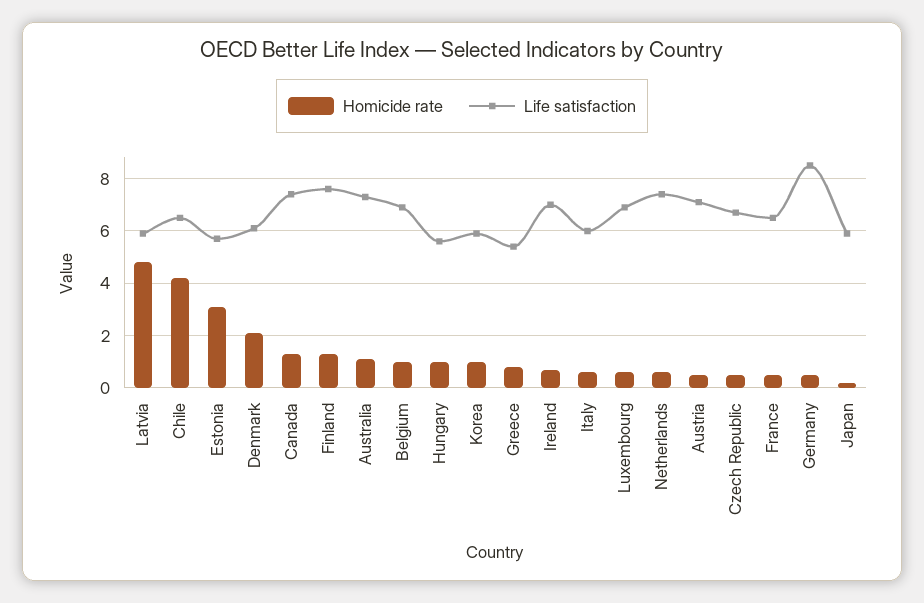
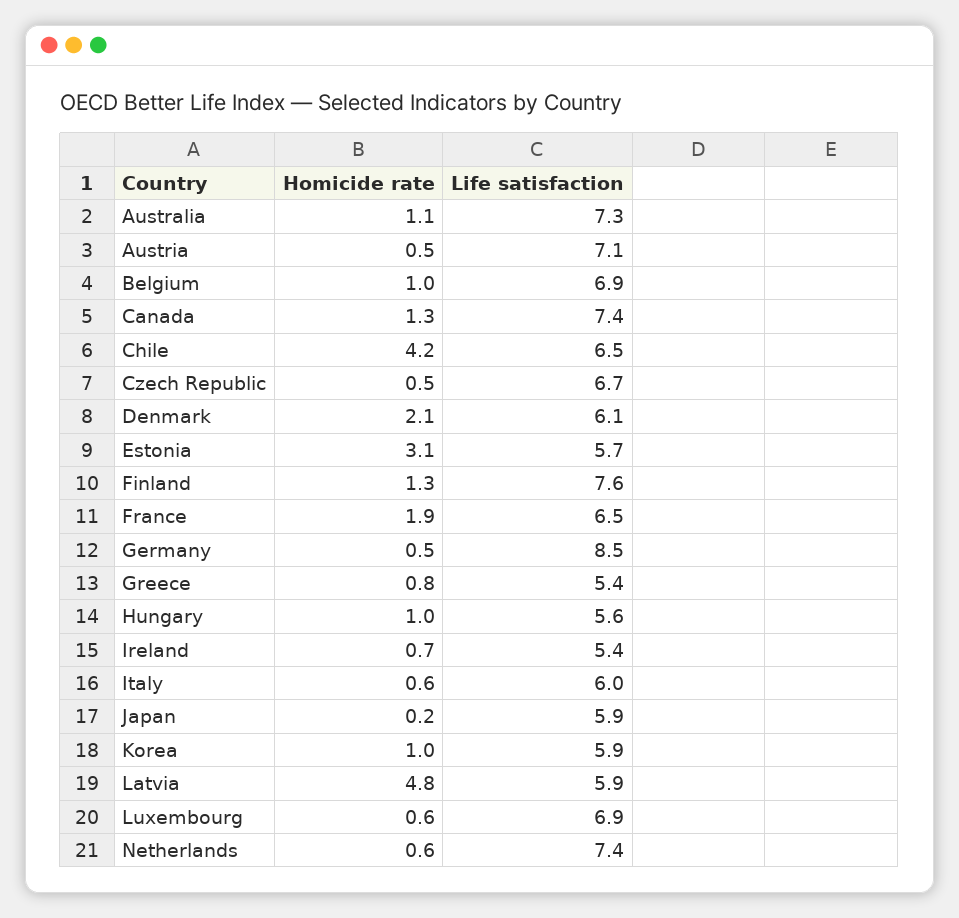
  {
    "Homicide rate": {
      "Latvia": 4.8,
      "Chile": 4.2,
      "Estonia": 3.1,
      "Denmark": 2.1,
      "Canada": 1.3,
      "Finland": 1.3,
      "Australia": 1.1,
      "Belgium": 1,
      "Hungary": 1,
      "Korea": 1,
      "Greece": 0.8,
      "Ireland": 0.7,
      "Italy": 0.6,
      "Luxembourg": 0.6,
      "Netherlands": 0.6,
      "Austria": 0.5,
      "Czech Republic": 0.5,
-     "France": 0.5,
+     "France": 1.9,
      "Germany": 0.5,
      "Japan": 0.2
    },
    "Life satisfaction": {
      "Latvia": 5.9,
      "Chile": 6.5,
      "Estonia": 5.7,
      "Denmark": 6.1,
      "Canada": 7.4,
      "Finland": 7.6,
      "Australia": 7.3,
      "Belgium": 6.9,
      "Hungary": 5.6,
      "Korea": 5.9,
      "Greece": 5.4,
-     "Ireland": 7,
+     "Ireland": 5.4,
      "Italy": 6,
      "Luxembourg": 6.9,
      "Netherlands": 7.4,
      "Austria": 7.1,
      "Czech Republic": 6.7,
      "France": 6.5,
      "Germany": 8.5,
      "Japan": 5.9
    }
  }

